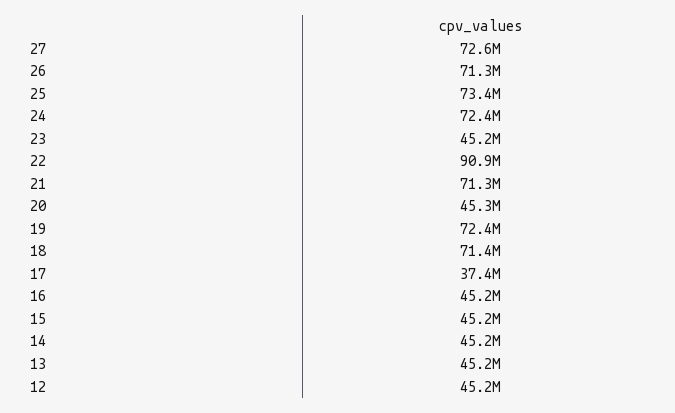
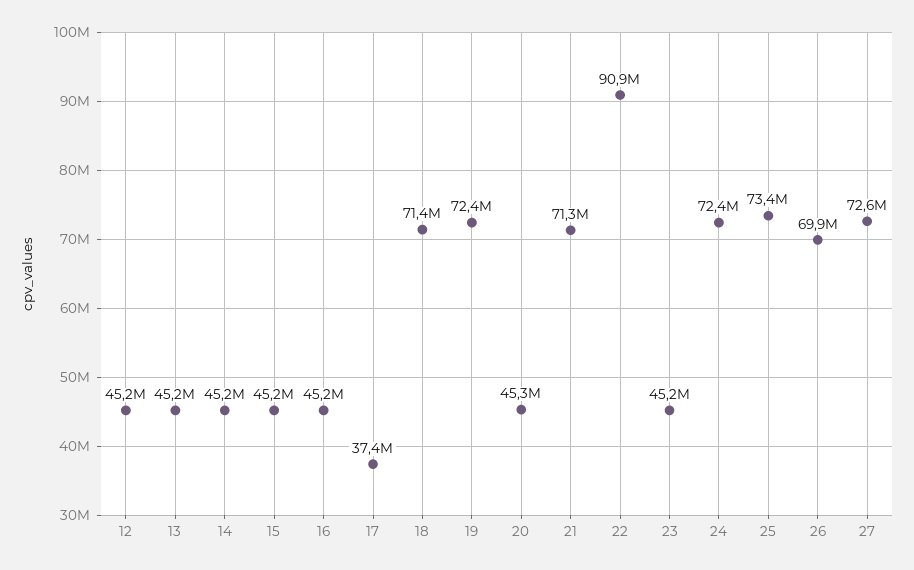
  {
    "27": 72600000,
-   "26": 71300000,
+   "26": 69900000,
    "25": 73400000,
    "24": 72400000,
    "23": 45200000,
    "22": 90900000,
    "21": 71300000,
    "20": 45300000,
    "19": 72400000,
    "18": 71400000,
    "17": 37400000,
    "16": 45200000,
    "15": 45200000,
    "14": 45200000,
    "13": 45200000,
    "12": 45200000
  }

